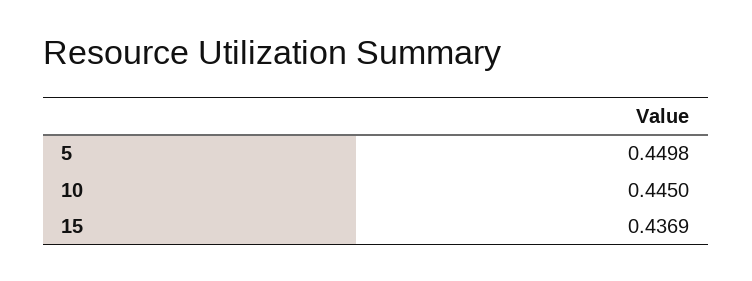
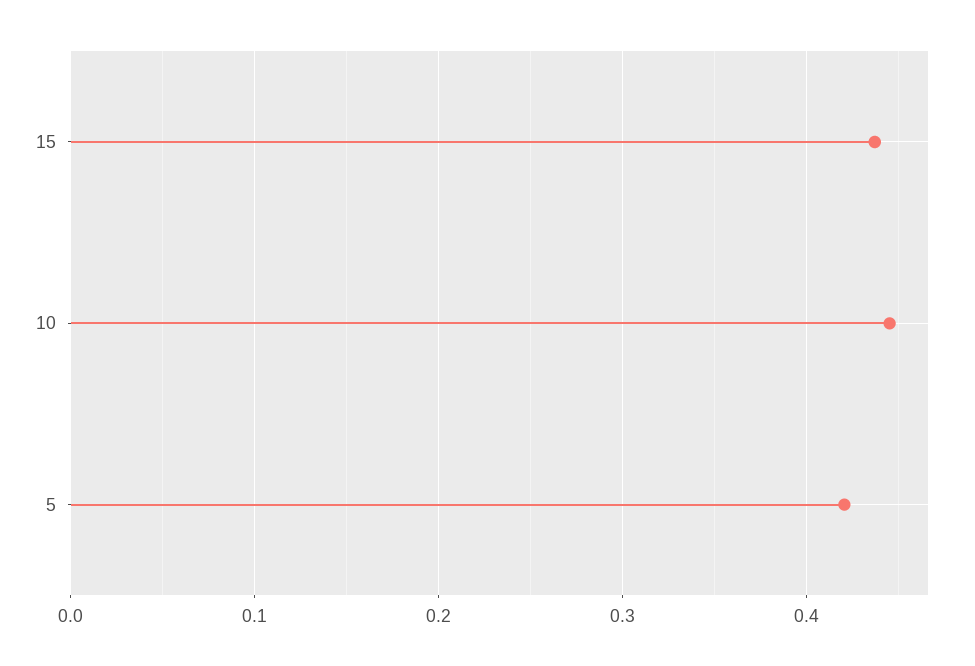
  {
-   "5": 0.4498,
+   "5": 0.42,
    "10": 0.445,
    "15": 0.4369
  }

